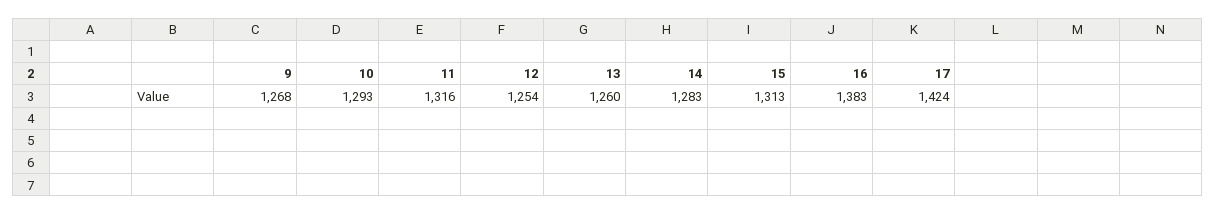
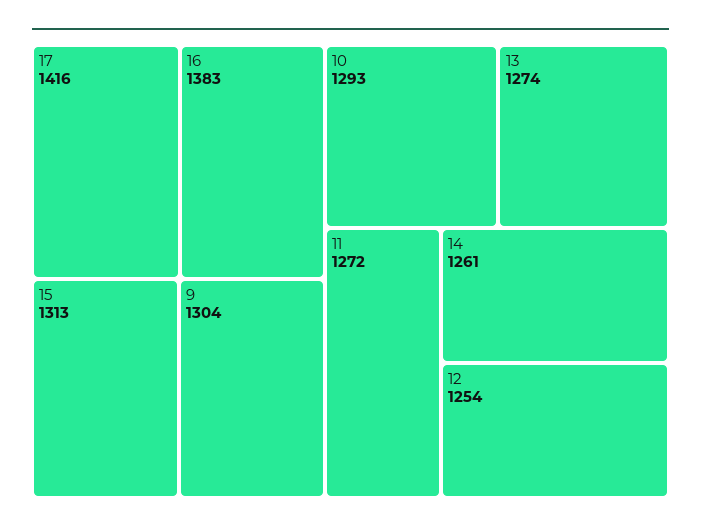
  {
-   "9": 1268,
+   "9": 1304,
    "10": 1293,
-   "11": 1316,
+   "11": 1272,
    "12": 1254,
-   "13": 1260,
+   "13": 1274,
-   "14": 1283,
+   "14": 1261,
    "15": 1313,
    "16": 1383,
-   "17": 1424
+   "17": 1416
  }

